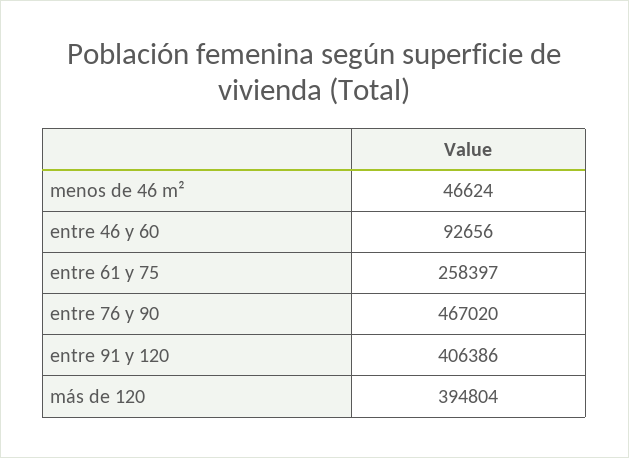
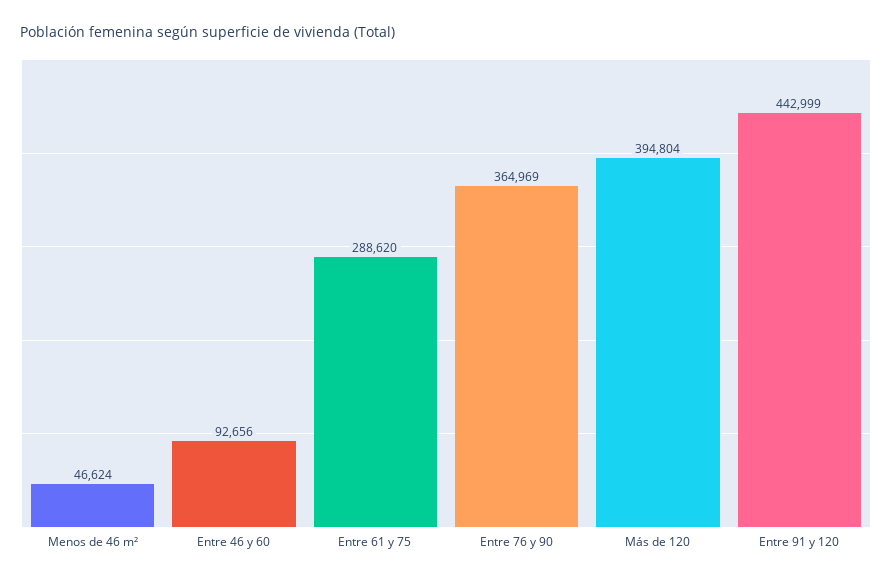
  {
    "menos de 46 m²": 46624,
    "entre 46 y 60": 92656,
-   "entre 61 y 75": 258397,
+   "entre 61 y 75": 288620,
-   "entre 76 y 90": 467020,
+   "entre 76 y 90": 364969,
-   "entre 91 y 120": 406386,
+   "entre 91 y 120": 442999,
    "más de 120": 394804
  }

